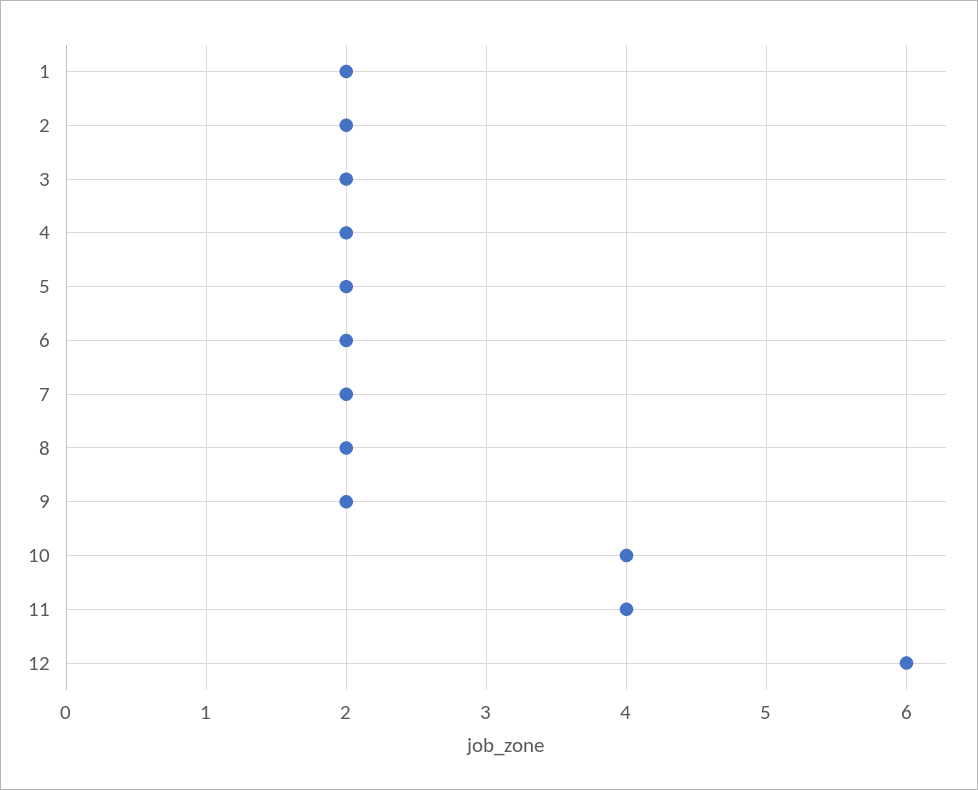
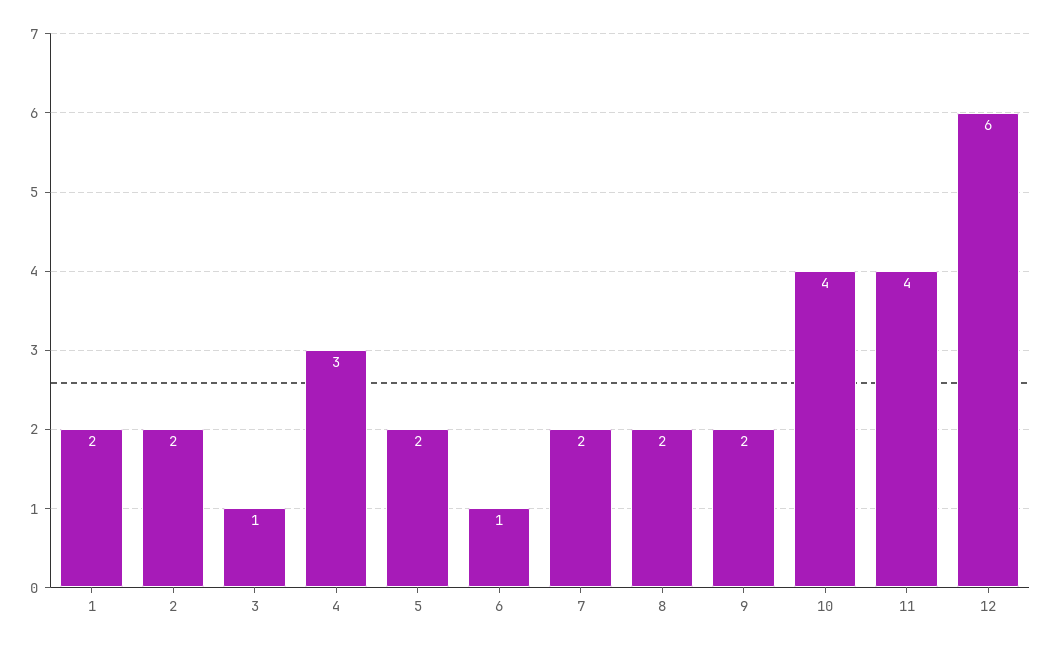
  {
    "1": 2,
    "2": 2,
-   "3": 2,
+   "3": 1,
-   "4": 2,
+   "4": 3,
    "5": 2,
-   "6": 2,
+   "6": 1,
    "7": 2,
    "8": 2,
    "9": 2,
    "10": 4,
    "11": 4,
    "12": 6
  }

